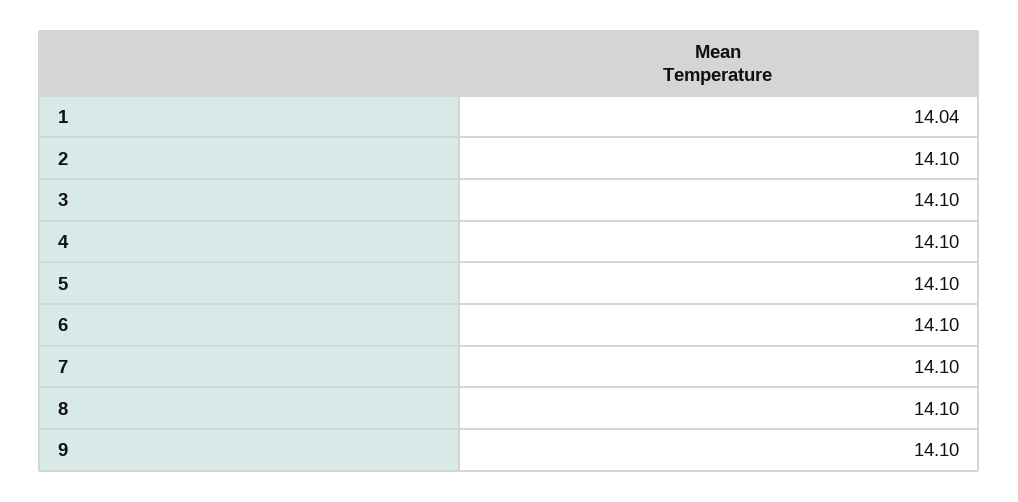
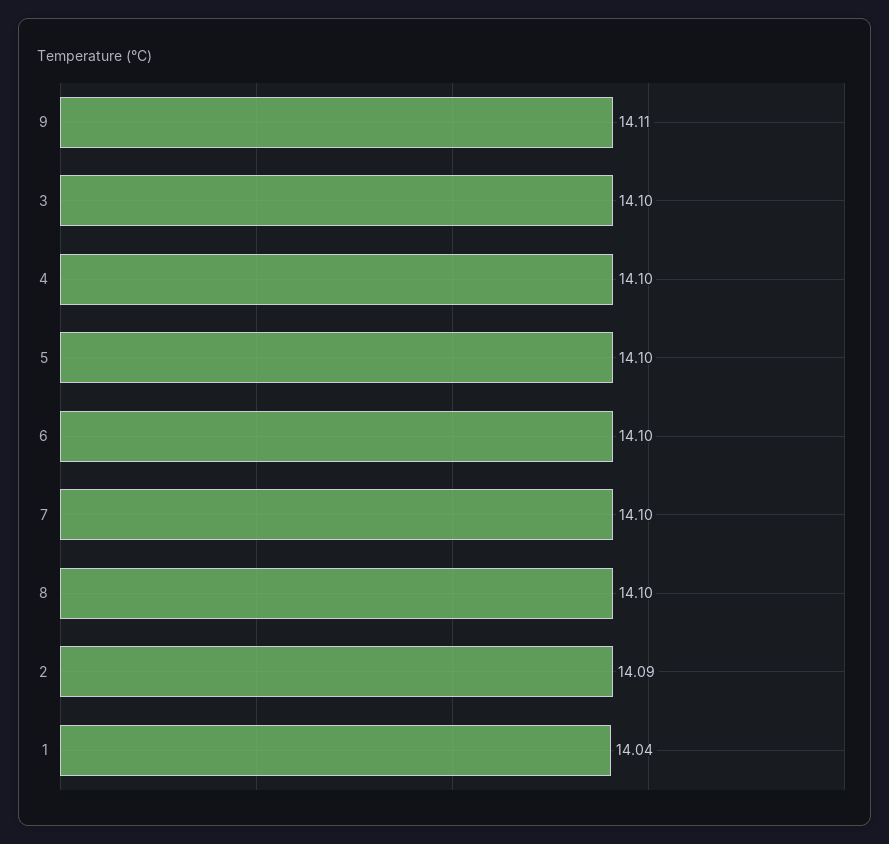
  {
    "1": 14.04,
-   "2": 14.1,
+   "2": 14.09,
    "3": 14.1,
    "4": 14.1,
    "5": 14.1,
    "6": 14.1,
    "7": 14.1,
    "8": 14.1,
-   "9": 14.1
+   "9": 14.11
  }

